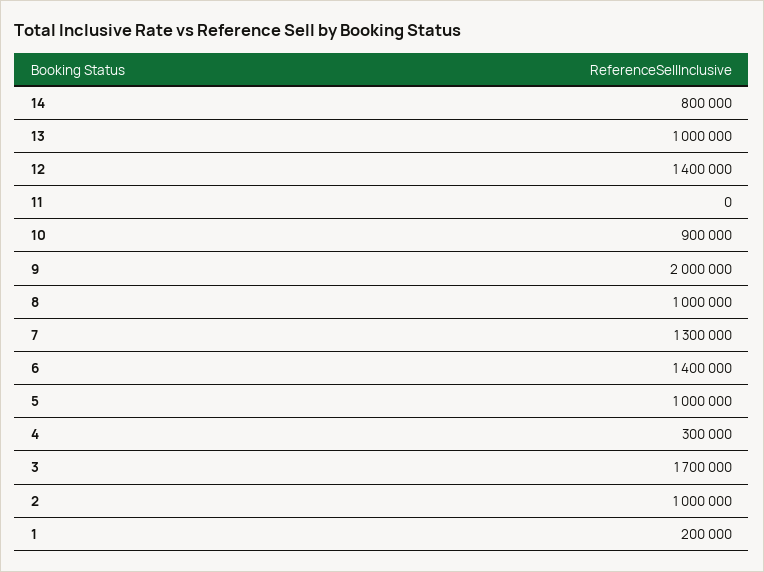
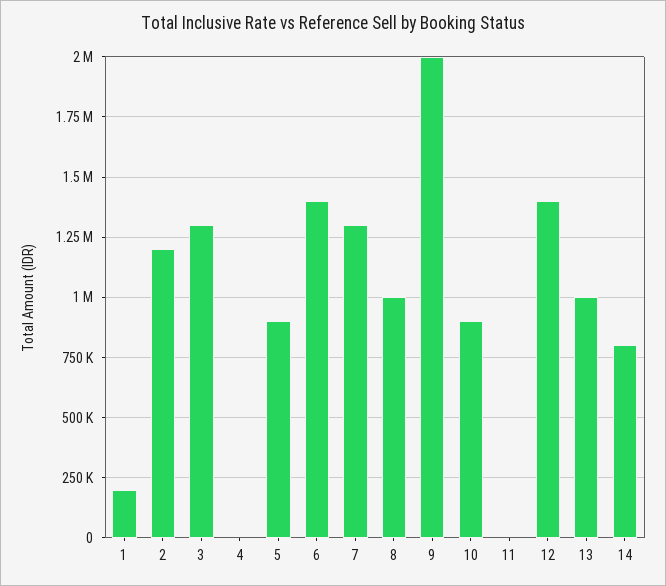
  {
    "14": 800000,
    "13": 1000000,
    "12": 1400000,
    "11": 0,
    "10": 900000,
    "9": 2000000,
    "8": 1000000,
    "7": 1300000,
    "6": 1400000,
-   "5": 1000000,
+   "5": 900000,
-   "4": 300000,
+   "4": 0,
-   "3": 1700000,
+   "3": 1300000,
-   "2": 1000000,
+   "2": 1200000,
    "1": 200000
  }

